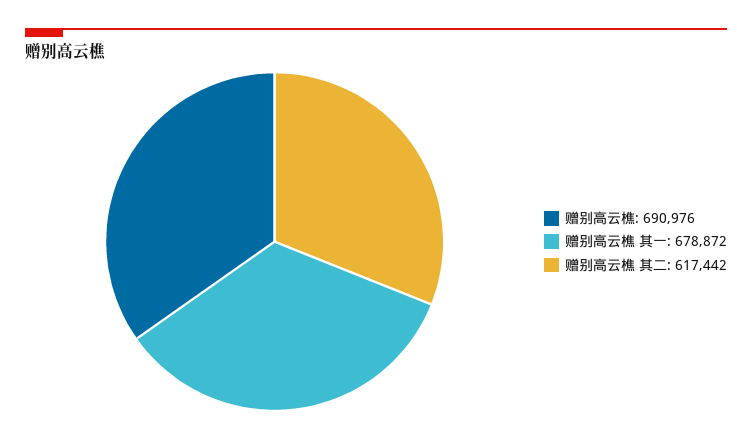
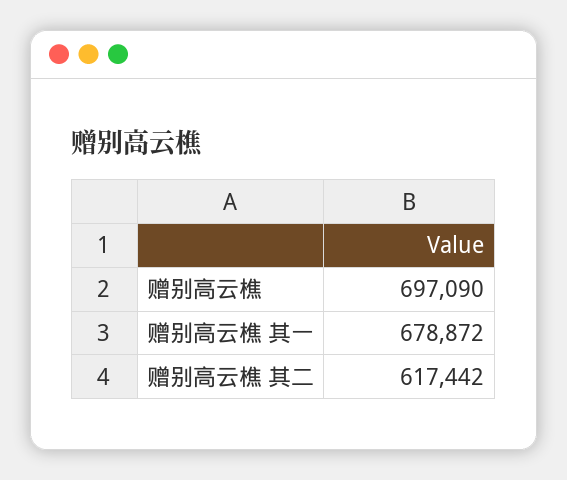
  {
-   "赠别高云樵": 690976,
+   "赠别高云樵": 697090,
    "赠别高云樵 其一": 678872,
    "赠别高云樵 其二": 617442
  }

